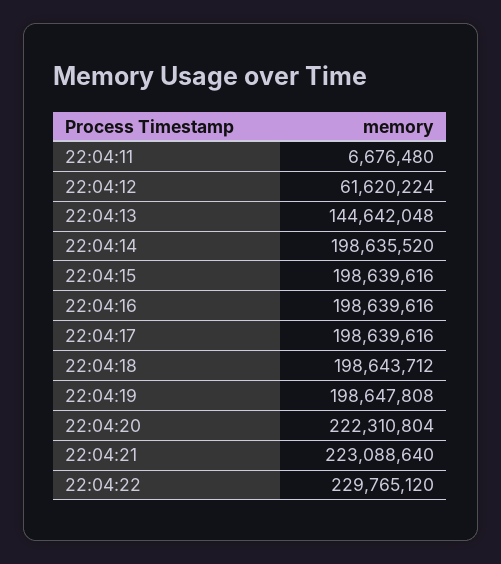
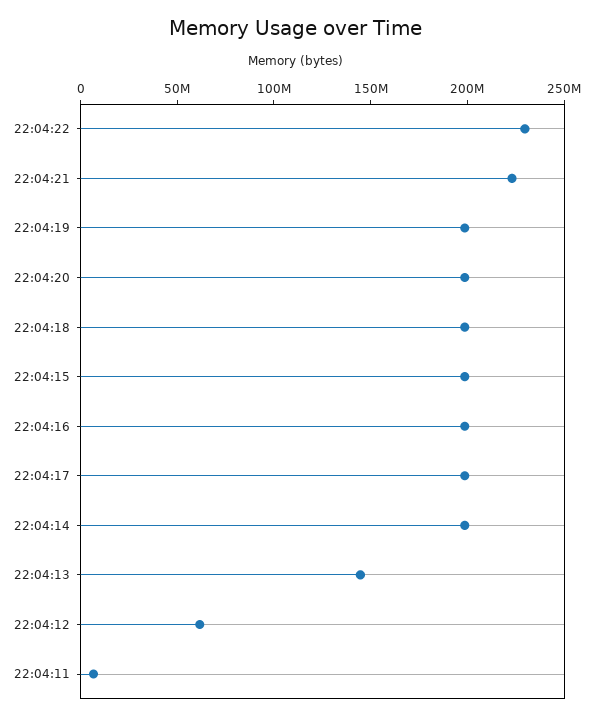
  {
    "22:04:11": 6676480,
    "22:04:12": 61620224,
    "22:04:13": 144642048,
    "22:04:14": 198635520,
    "22:04:15": 198639616,
    "22:04:16": 198639616,
    "22:04:17": 198639616,
    "22:04:18": 198643712,
    "22:04:19": 198647808,
-   "22:04:20": 222310804,
+   "22:04:20": 200000000,
    "22:04:21": 223088640,
    "22:04:22": 229765120
  }

